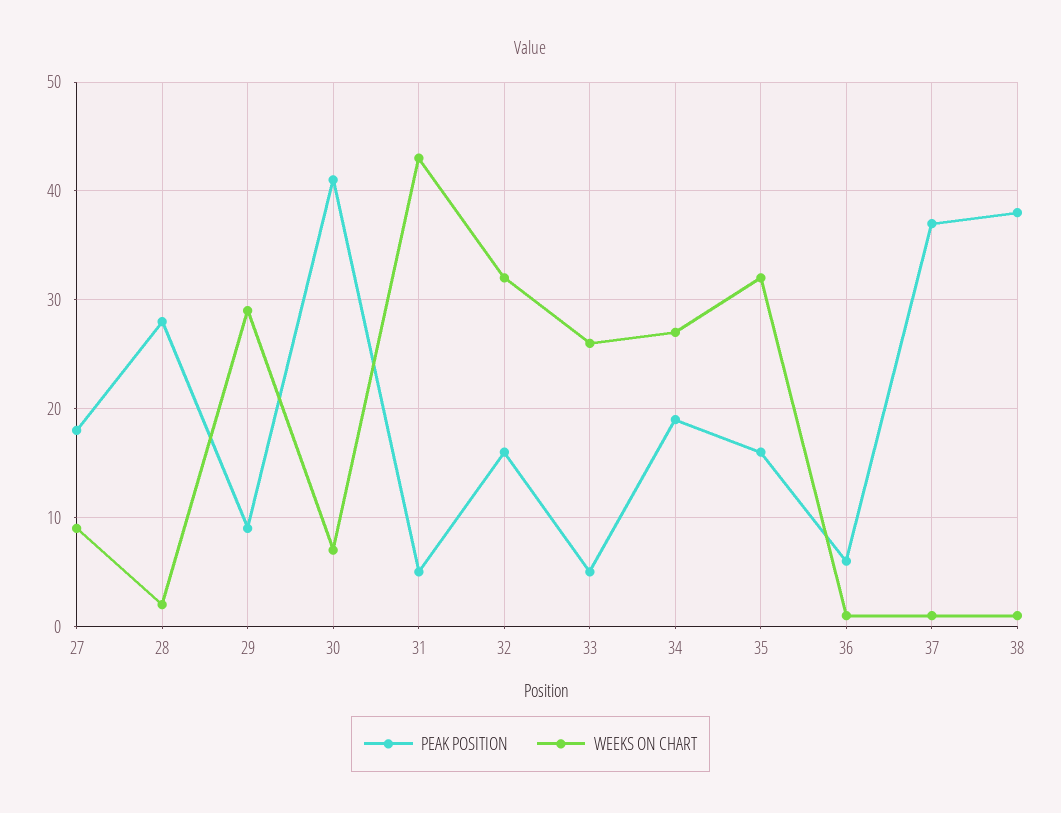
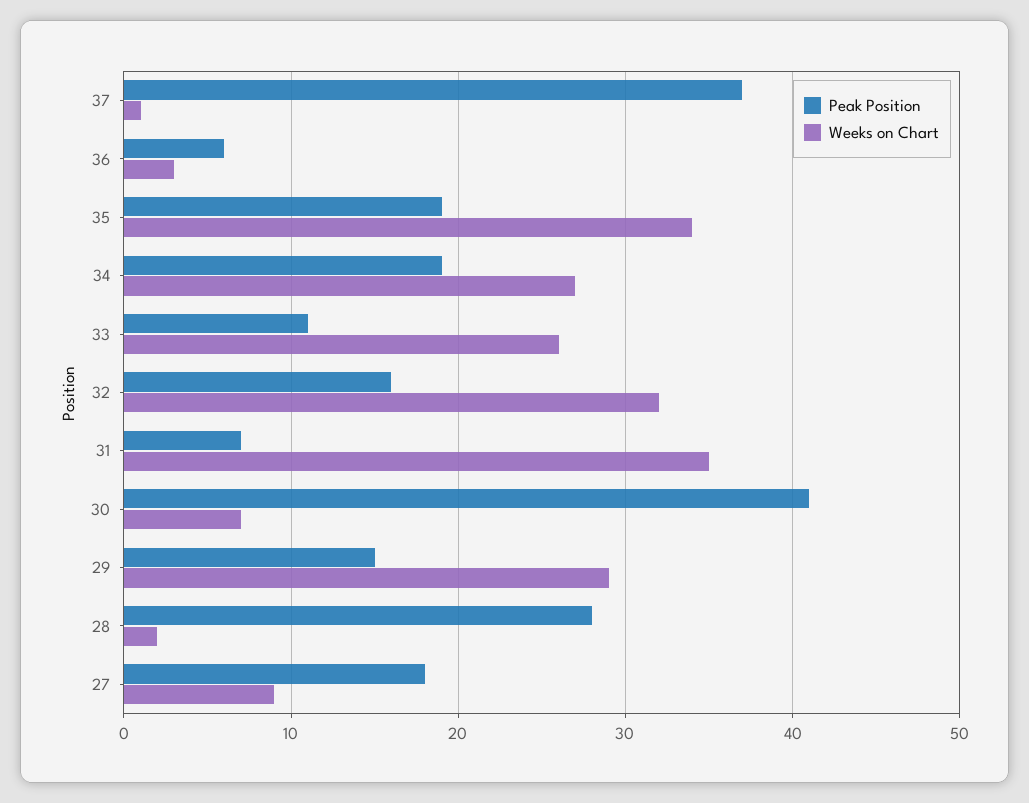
  {
    "PEAK POSITION": {
      "27": 18,
      "28": 28,
-     "29": 9,
+     "29": 15,
      "30": 41,
-     "31": 5,
+     "31": 7,
      "32": 16,
-     "33": 5,
+     "33": 11,
      "34": 19,
-     "35": 16,
+     "35": 19,
      "36": 6,
-     "37": 37,
+     "37": 37
-     "38": 38
    },
    "WEEKS ON CHART": {
      "27": 9,
      "28": 2,
      "29": 29,
      "30": 7,
-     "31": 43,
+     "31": 35,
      "32": 32,
      "33": 26,
      "34": 27,
-     "35": 32,
+     "35": 34,
-     "36": 1,
+     "36": 3,
-     "37": 1,
+     "37": 1
-     "38": 1
    }
  }

